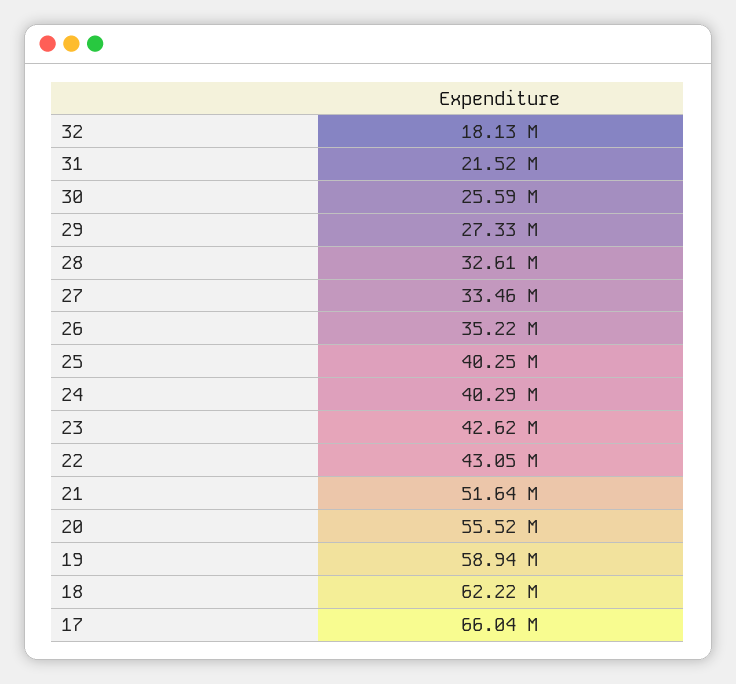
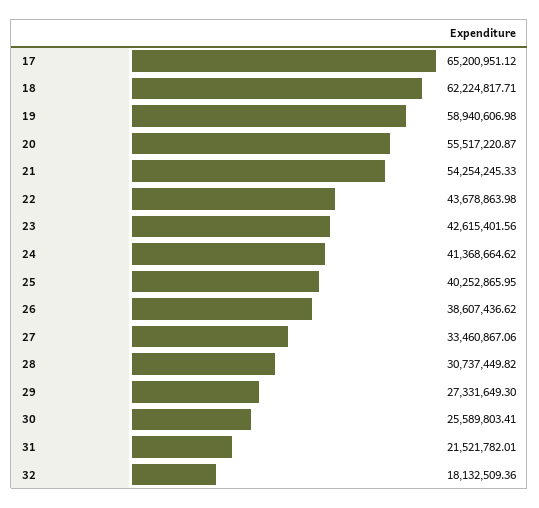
  {
    "32": 18132509.36,
    "31": 21521782.01,
    "30": 25589803.41,
    "29": 27331649.3,
-   "28": 32610000,
+   "28": 30737449.82,
    "27": 33460867.06,
-   "26": 35220000,
+   "26": 38607436.62,
    "25": 40252865.95,
-   "24": 40290000,
+   "24": 41368664.62,
    "23": 42615401.56,
-   "22": 43050000,
+   "22": 43678863.98,
-   "21": 51640000,
+   "21": 54254245.33,
    "20": 55517220.87,
    "19": 58940606.98,
    "18": 62224817.71,
-   "17": 66040000
+   "17": 65200951.12
  }

